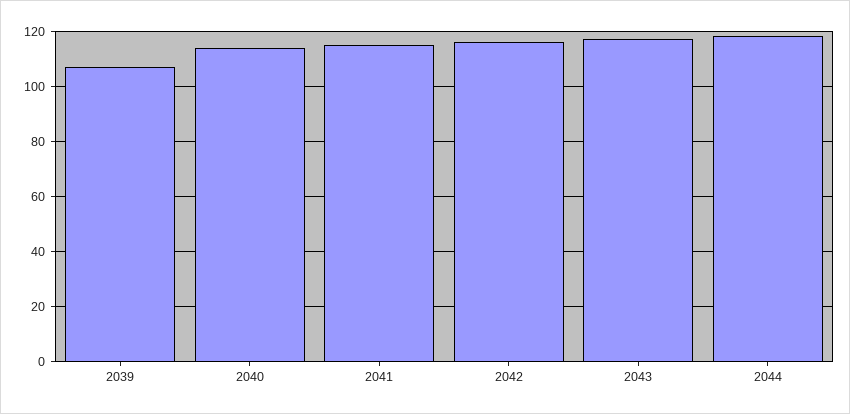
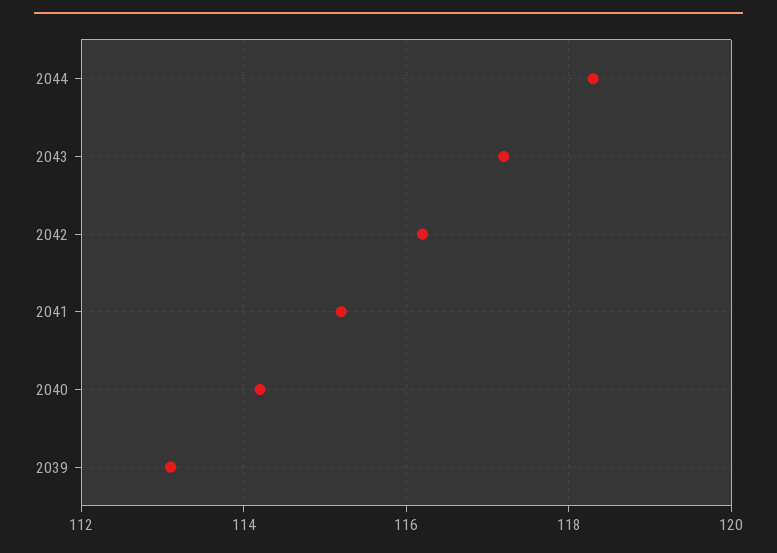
  {
-   "2039": 107.5,
+   "2039": 113,
    "2040": 114,
    "2041": 115,
    "2042": 116,
    "2043": 117,
    "2044": 118.5
  }

